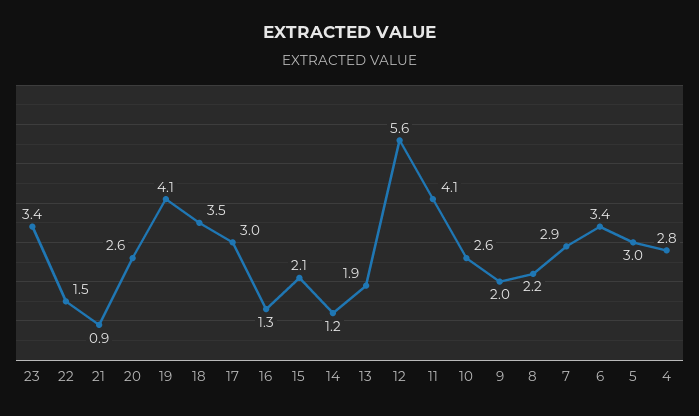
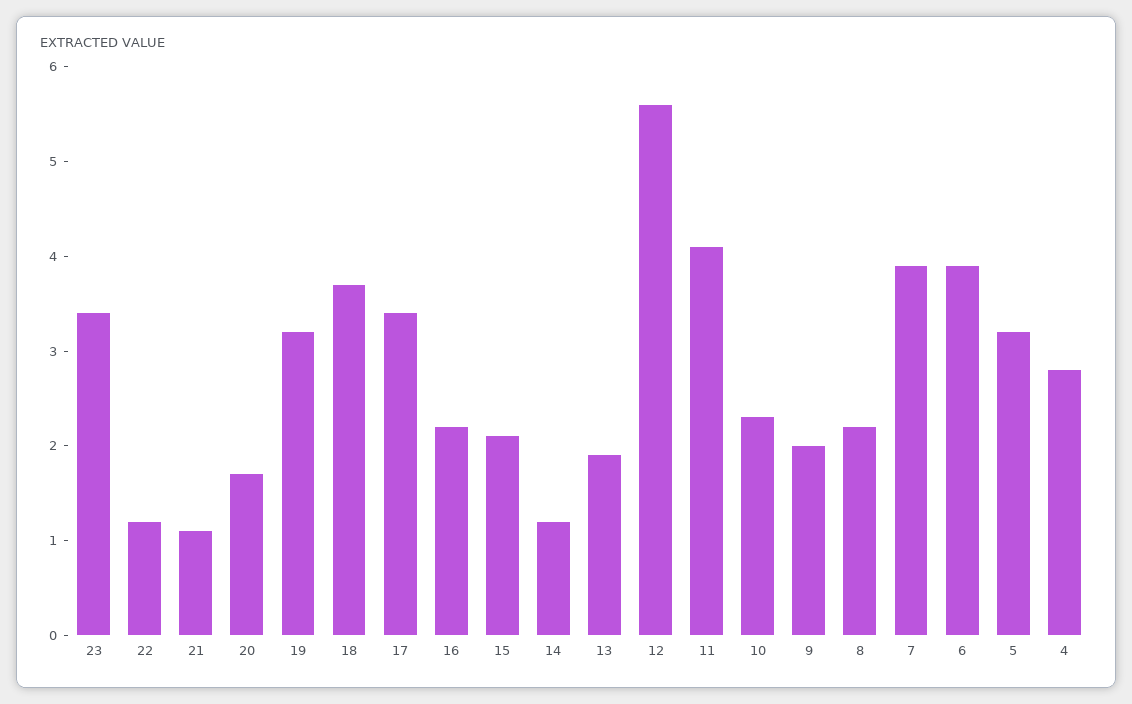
  {
    "23": 3.4,
-   "22": 1.5,
+   "22": 1.2,
-   "21": 0.9,
+   "21": 1.1,
-   "20": 2.6,
+   "20": 1.7,
-   "19": 4.1,
+   "19": 3.2,
-   "18": 3.5,
+   "18": 3.7,
-   "17": 3,
+   "17": 3.4,
-   "16": 1.3,
+   "16": 2.2,
    "15": 2.1,
    "14": 1.2,
    "13": 1.9,
    "12": 5.6,
    "11": 4.1,
-   "10": 2.6,
+   "10": 2.3,
    "9": 2,
    "8": 2.2,
-   "7": 2.9,
+   "7": 3.9,
-   "6": 3.4,
+   "6": 3.9,
-   "5": 3,
+   "5": 3.2,
    "4": 2.8
  }

